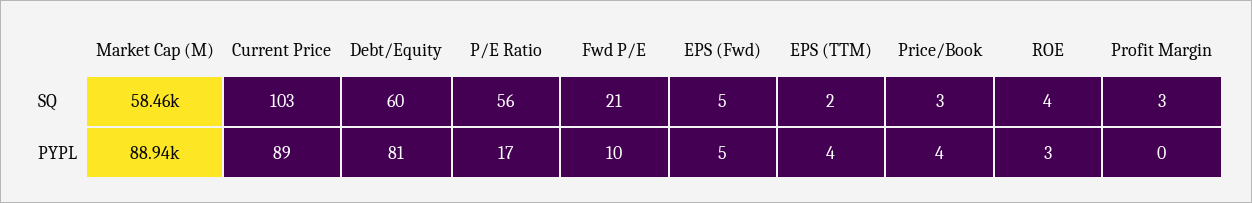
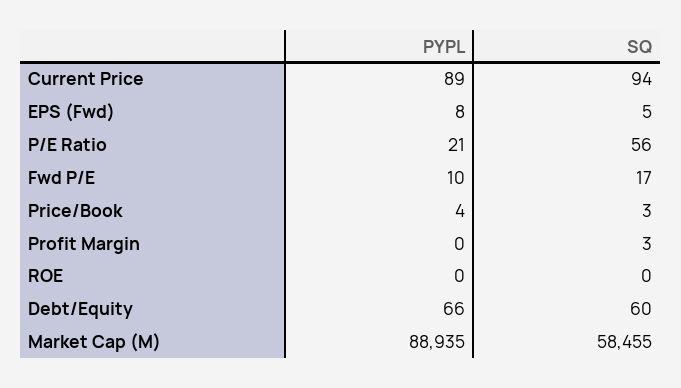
  {
    "Market Cap (M)": {
      "SQ": 58455,
      "PYPL": 88935
    },
    "Current Price": {
-     "SQ": 103,
+     "SQ": 94,
      "PYPL": 89
    },
    "Debt/Equity": {
      "SQ": 60,
-     "PYPL": 81
+     "PYPL": 66
    },
    "P/E Ratio": {
      "SQ": 56,
-     "PYPL": 17
+     "PYPL": 21
    },
    "Fwd P/E": {
-     "SQ": 21,
+     "SQ": 17,
      "PYPL": 10
    },
    "EPS (Fwd)": {
      "SQ": 5,
-     "PYPL": 5
+     "PYPL": 8
    },
-   "EPS (TTM)": {
-     "SQ": 2,
-     "PYPL": 4
-   },
    "Price/Book": {
      "SQ": 3,
      "PYPL": 4
    },
    "ROE": {
-     "SQ": 4,
+     "SQ": 0,
-     "PYPL": 3
+     "PYPL": 0
    },
    "Profit Margin": {
      "SQ": 3,
      "PYPL": 0
    }
  }

